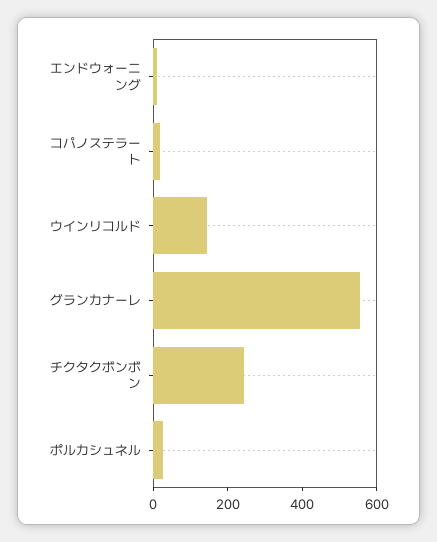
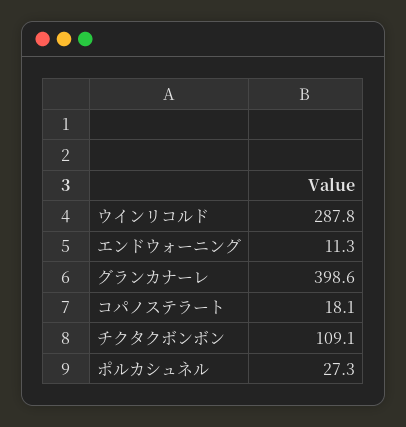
  {
    "エンドウォーニング": 11.3,
    "コパノステラート": 18.1,
-   "ウインリコルド": 150,
+   "ウインリコルド": 287.8,
-   "グランカナーレ": 550,
+   "グランカナーレ": 398.6,
-   "チクタクボンボン": 250,
+   "チクタクボンボン": 109.1,
    "ポルカシュネル": 27.3
  }

